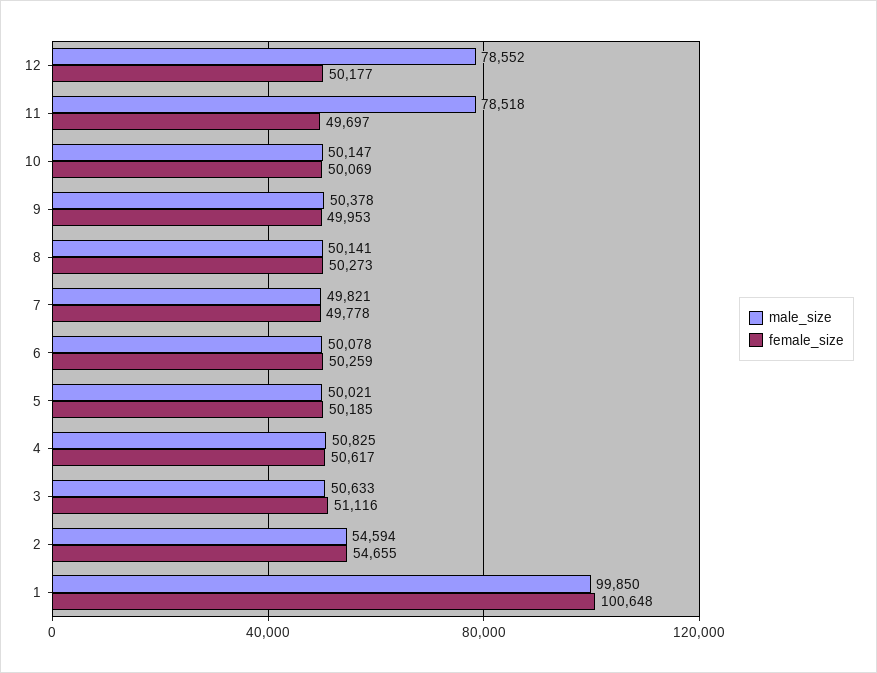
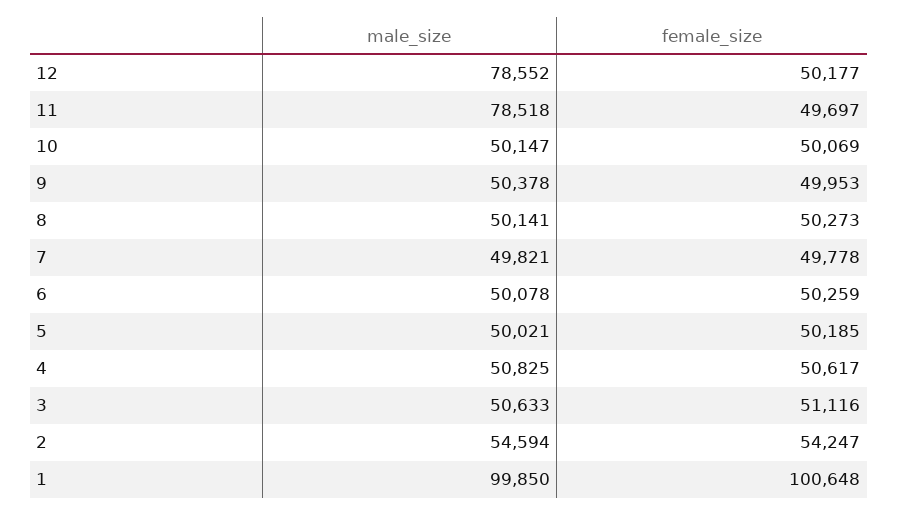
  {
    "male_size": {
      "12": 78552,
      "11": 78518,
      "10": 50147,
      "9": 50378,
      "8": 50141,
      "7": 49821,
      "6": 50078,
      "5": 50021,
      "4": 50825,
      "3": 50633,
      "2": 54594,
      "1": 99850
    },
    "female_size": {
      "12": 50177,
      "11": 49697,
      "10": 50069,
      "9": 49953,
      "8": 50273,
      "7": 49778,
      "6": 50259,
      "5": 50185,
      "4": 50617,
      "3": 51116,
-     "2": 54655,
+     "2": 54247,
      "1": 100648
    }
  }

